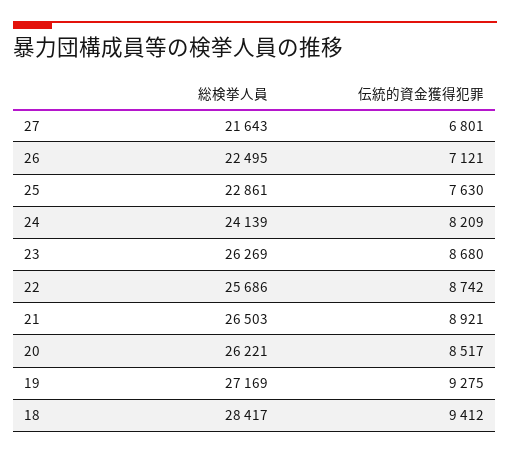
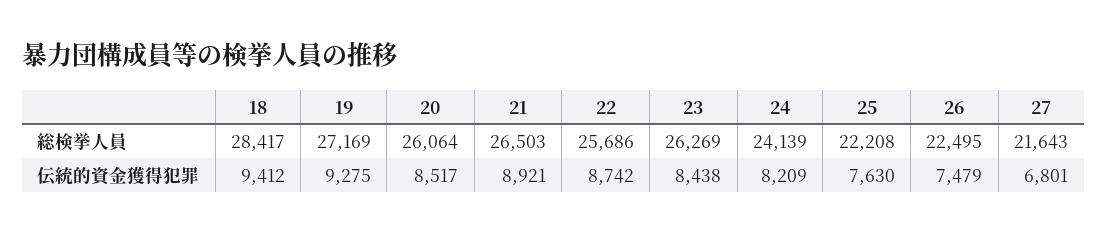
  {
    "総検挙人員": {
      "27": 21643,
      "26": 22495,
-     "25": 22861,
+     "25": 22208,
      "24": 24139,
      "23": 26269,
      "22": 25686,
      "21": 26503,
-     "20": 26221,
+     "20": 26064,
      "19": 27169,
      "18": 28417
    },
    "伝統的資金獲得犯罪": {
      "27": 6801,
-     "26": 7121,
+     "26": 7479,
      "25": 7630,
      "24": 8209,
-     "23": 8680,
+     "23": 8438,
      "22": 8742,
      "21": 8921,
      "20": 8517,
      "19": 9275,
      "18": 9412
    }
  }

